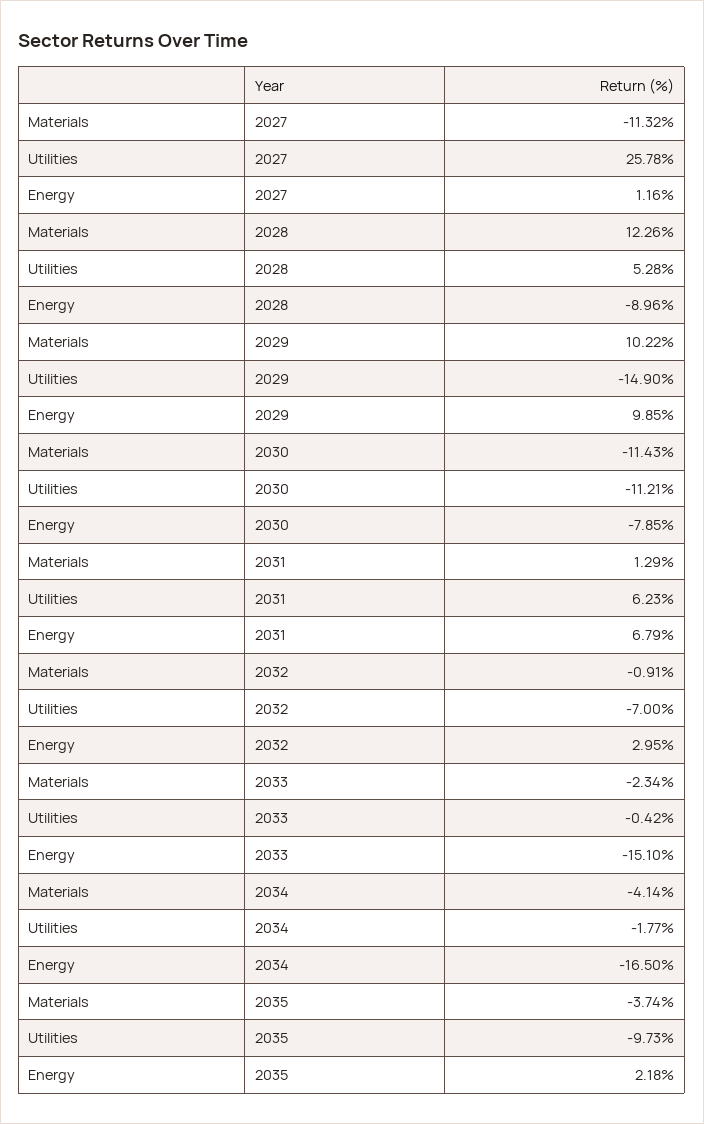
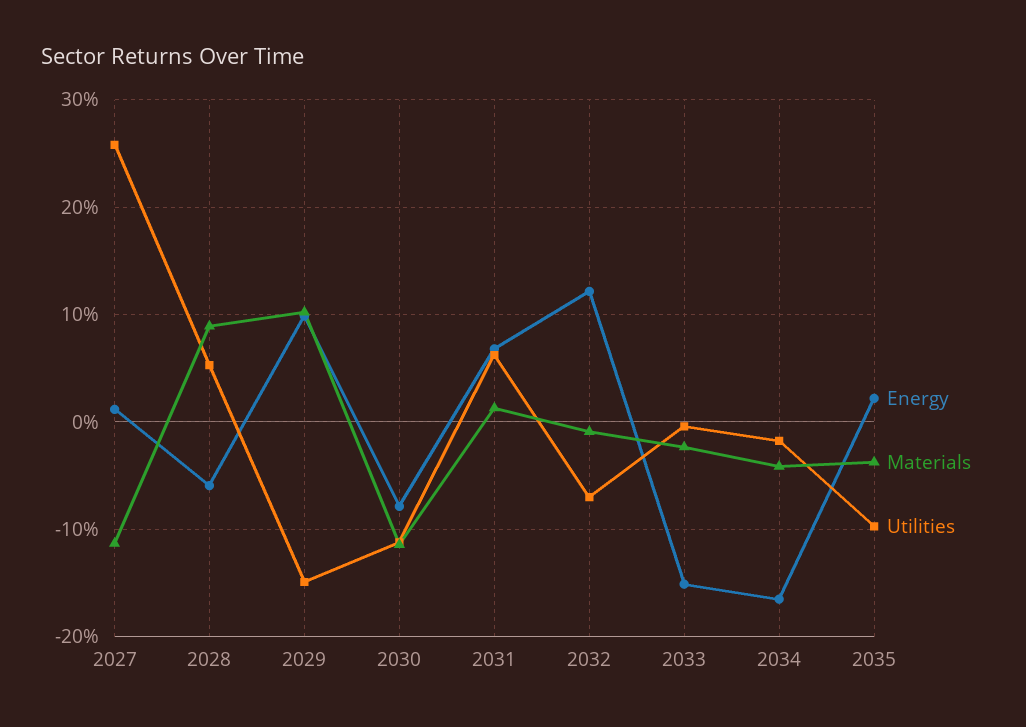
  {
    "Materials": {
      "2027": -11.32,
-     "2028": 12.26,
+     "2028": 9,
      "2029": 10.22,
      "2030": -11.43,
      "2031": 1.29,
      "2032": -0.91,
      "2033": -2.34,
      "2034": -4.14,
      "2035": -3.74
    },
    "Utilities": {
      "2027": 25.78,
      "2028": 5.28,
      "2029": -14.9,
      "2030": -11.21,
      "2031": 6.23,
      "2032": -7,
      "2033": -0.42,
      "2034": -1.77,
      "2035": -9.73
    },
    "Energy": {
      "2027": 1.16,
-     "2028": -8.96,
+     "2028": -6,
      "2029": 9.85,
      "2030": -7.85,
      "2031": 6.79,
-     "2032": 2.95,
+     "2032": 12,
      "2033": -15.1,
      "2034": -16.5,
      "2035": 2.18
    }
  }

